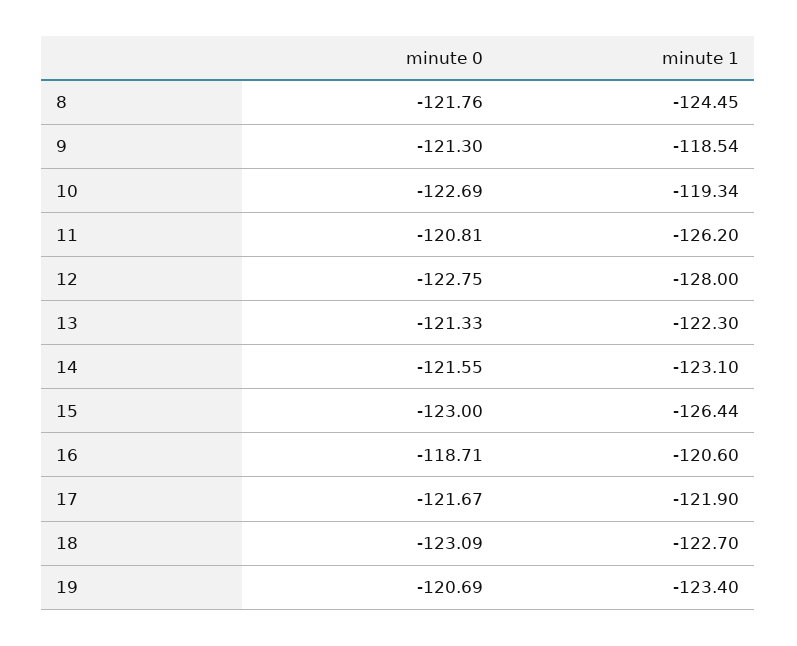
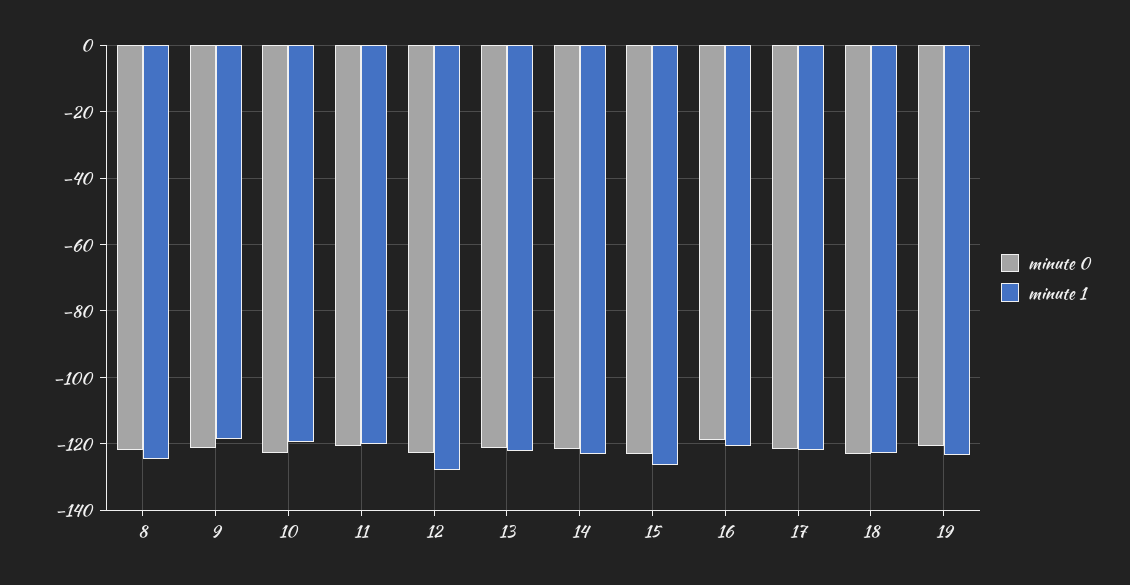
  {
    "minute 0": {
      "8": -121.76,
      "9": -121.3,
      "10": -122.69,
      "11": -120.81,
      "12": -122.75,
      "13": -121.33,
      "14": -121.55,
      "15": -123,
      "16": -118.71,
      "17": -121.67,
      "18": -123.09,
      "19": -120.69
    },
    "minute 1": {
      "8": -124.45,
      "9": -118.54,
      "10": -119.34,
-     "11": -126.2,
+     "11": -120,
      "12": -128,
      "13": -122.3,
      "14": -123.1,
      "15": -126.44,
      "16": -120.6,
      "17": -121.9,
      "18": -122.7,
      "19": -123.4
    }
  }

